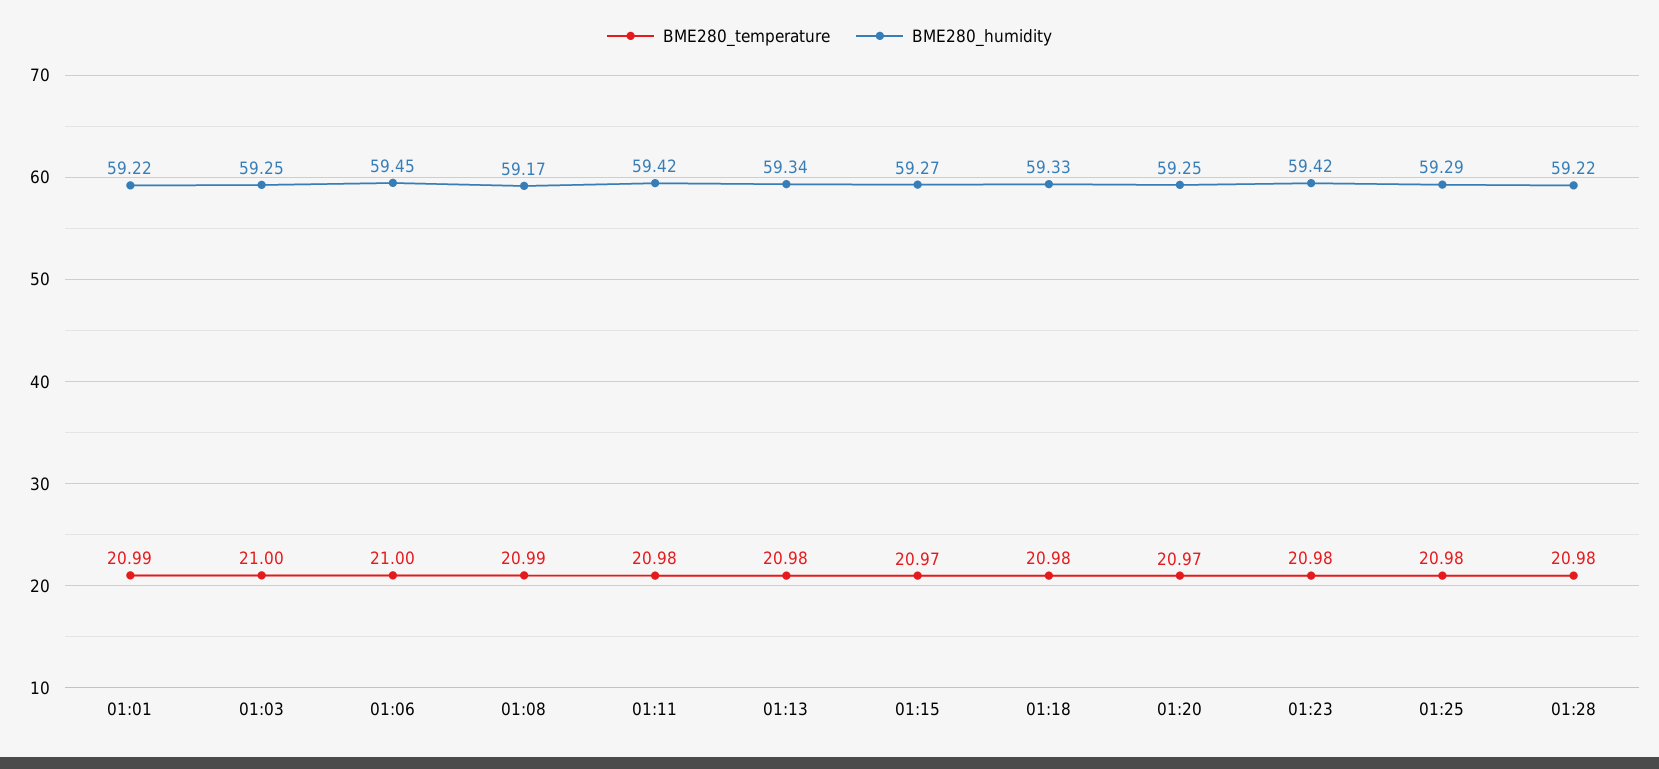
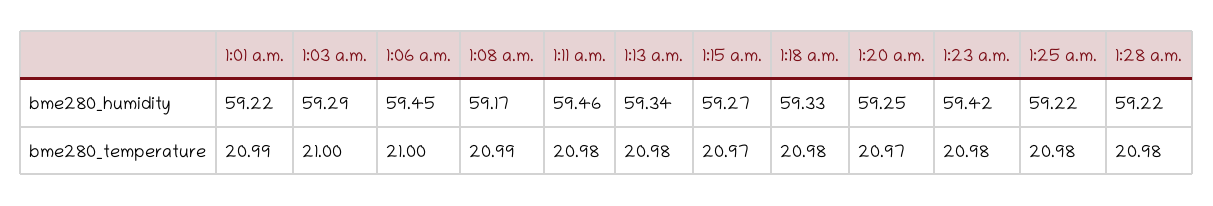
  {
    "BME280_temperature": {
      "01:01": 20.99,
      "01:03": 21,
      "01:06": 21,
      "01:08": 20.99,
      "01:11": 20.98,
      "01:13": 20.98,
      "01:15": 20.97,
      "01:18": 20.98,
      "01:20": 20.97,
      "01:23": 20.98,
      "01:25": 20.98,
      "01:28": 20.98
    },
    "BME280_humidity": {
      "01:01": 59.22,
-     "01:03": 59.25,
+     "01:03": 59.29,
      "01:06": 59.45,
      "01:08": 59.17,
-     "01:11": 59.42,
+     "01:11": 59.46,
      "01:13": 59.34,
      "01:15": 59.27,
      "01:18": 59.33,
      "01:20": 59.25,
      "01:23": 59.42,
-     "01:25": 59.29,
+     "01:25": 59.22,
      "01:28": 59.22
    }
  }

